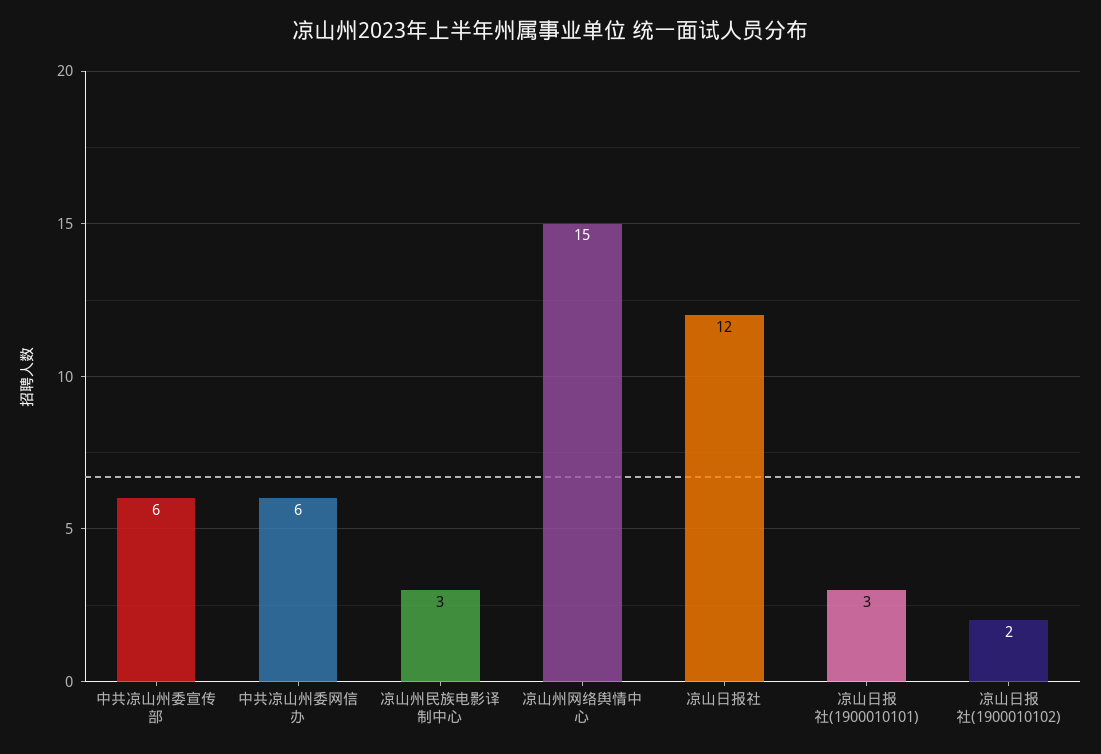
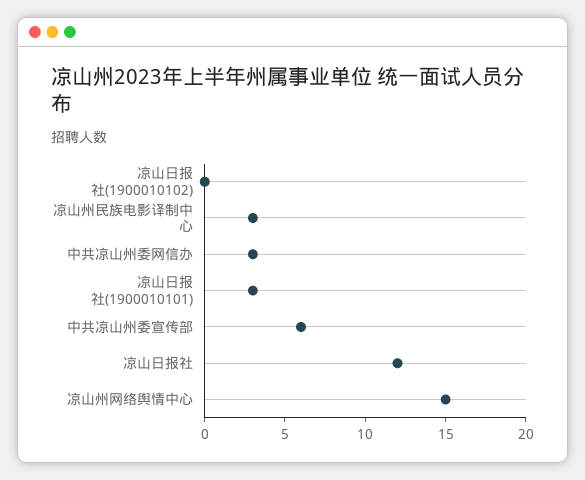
  {
    "中共凉山州委宣传部": 6,
-   "中共凉山州委网信办": 6,
+   "中共凉山州委网信办": 3,
    "凉山州民族电影译制中心": 3,
    "凉山州网络舆情中心": 15,
    "凉山日报社": 12,
    "凉山日报社(1900010101)": 3,
-   "凉山日报社(1900010102)": 2
+   "凉山日报社(1900010102)": 0
  }

